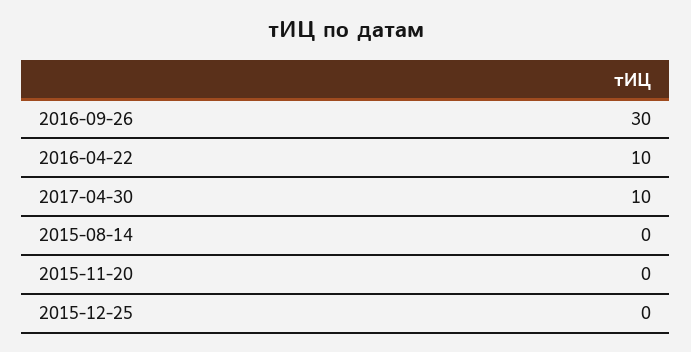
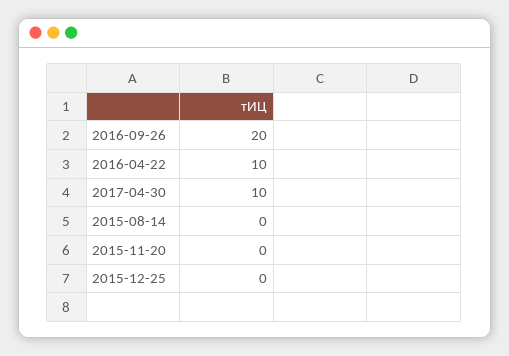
  {
-   "2016-09-26": 30,
+   "2016-09-26": 20,
    "2016-04-22": 10,
    "2017-04-30": 10,
    "2015-08-14": 0,
    "2015-11-20": 0,
    "2015-12-25": 0
  }

